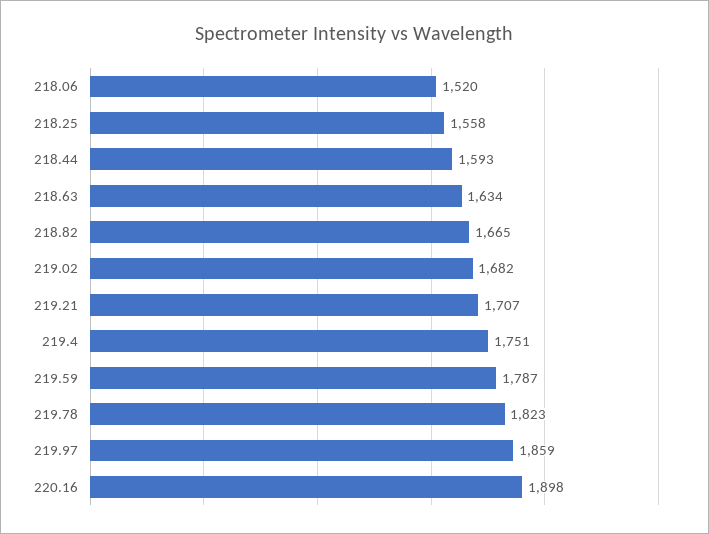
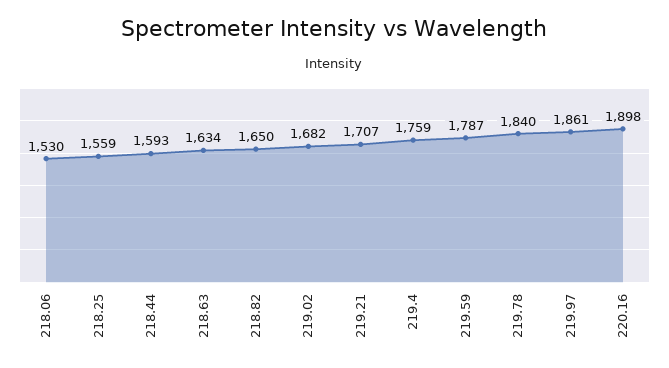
  {
-   "218.06": 1520,
+   "218.06": 1530,
-   "218.25": 1558,
+   "218.25": 1559,
    "218.44": 1593,
    "218.63": 1634,
-   "218.82": 1665,
+   "218.82": 1650,
    "219.02": 1682,
    "219.21": 1707,
-   "219.4": 1751,
+   "219.4": 1759,
    "219.59": 1787,
-   "219.78": 1823,
+   "219.78": 1840,
-   "219.97": 1859,
+   "219.97": 1861,
    "220.16": 1898
  }

